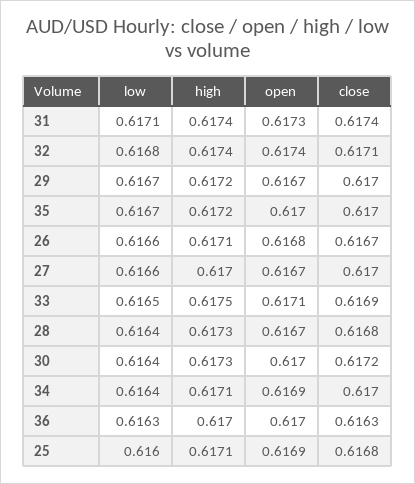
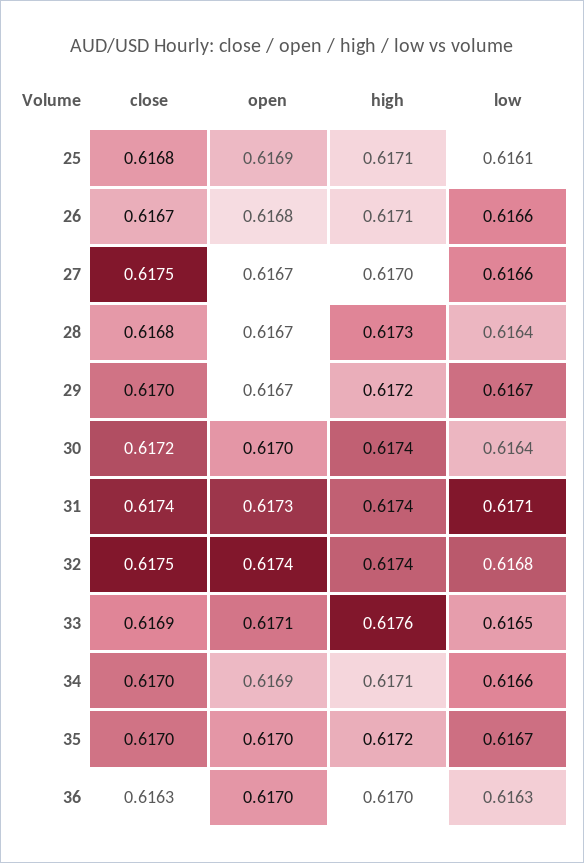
  {
    "low": {
      "31": 0.6171,
      "32": 0.6168,
      "29": 0.6167,
      "35": 0.6167,
      "26": 0.6166,
      "27": 0.6166,
      "33": 0.6165,
      "28": 0.6164,
      "30": 0.6164,
-     "34": 0.6164,
+     "34": 0.6166,
      "36": 0.6163,
-     "25": 0.616
+     "25": 0.6161
    },
    "high": {
      "31": 0.6174,
      "32": 0.6174,
      "29": 0.6172,
      "35": 0.6172,
      "26": 0.6171,
      "27": 0.617,
-     "33": 0.6175,
+     "33": 0.6176,
      "28": 0.6173,
-     "30": 0.6173,
+     "30": 0.6174,
      "34": 0.6171,
      "36": 0.617,
      "25": 0.6171
    },
    "open": {
      "31": 0.6173,
      "32": 0.6174,
      "29": 0.6167,
      "35": 0.617,
      "26": 0.6168,
      "27": 0.6167,
      "33": 0.6171,
      "28": 0.6167,
      "30": 0.617,
      "34": 0.6169,
      "36": 0.617,
      "25": 0.6169
    },
    "close": {
      "31": 0.6174,
-     "32": 0.6171,
+     "32": 0.6175,
      "29": 0.617,
      "35": 0.617,
      "26": 0.6167,
-     "27": 0.617,
+     "27": 0.6175,
      "33": 0.6169,
      "28": 0.6168,
      "30": 0.6172,
      "34": 0.617,
      "36": 0.6163,
      "25": 0.6168
    }
  }

